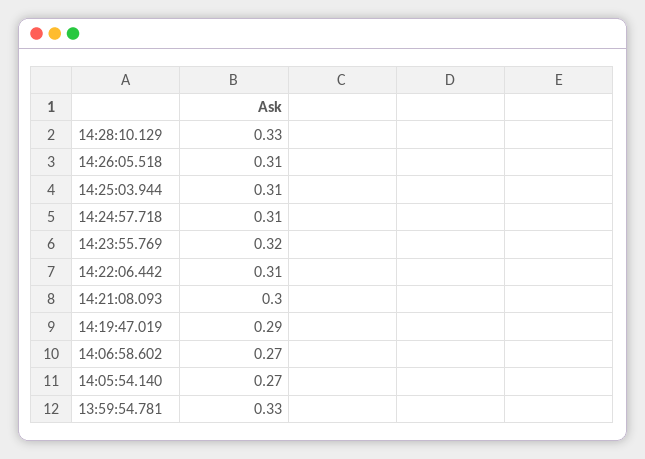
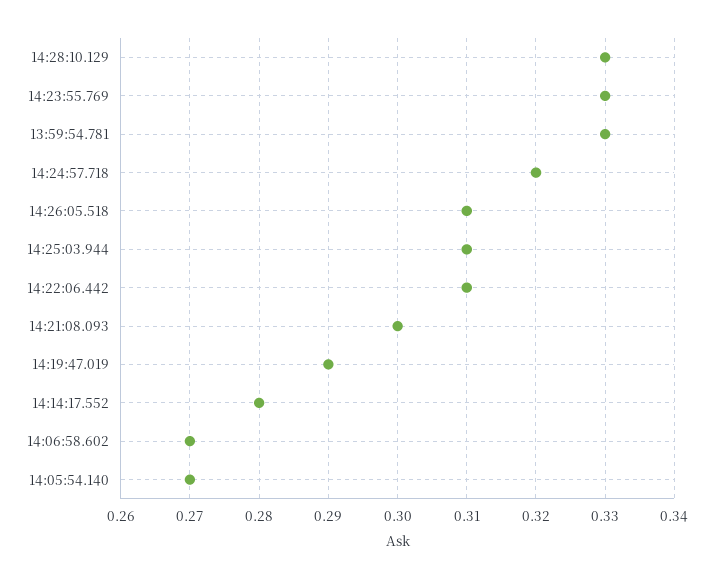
  {
    "14:28:10.129": 0.33,
    "14:26:05.518": 0.31,
    "14:25:03.944": 0.31,
-   "14:24:57.718": 0.31,
+   "14:24:57.718": 0.32,
-   "14:23:55.769": 0.32,
+   "14:23:55.769": 0.33,
    "14:22:06.442": 0.31,
    "14:21:08.093": 0.3,
    "14:19:47.019": 0.29,
    "14:06:58.602": 0.27,
    "14:05:54.140": 0.27,
-   "13:59:54.781": 0.33
+   "13:59:54.781": 0.33,
+   "14:14:17.552": 0.28
  }

